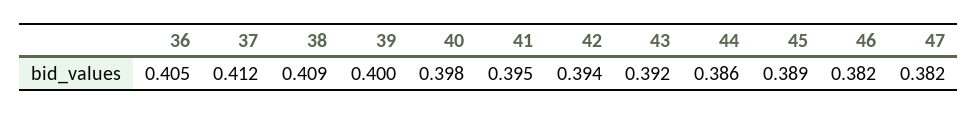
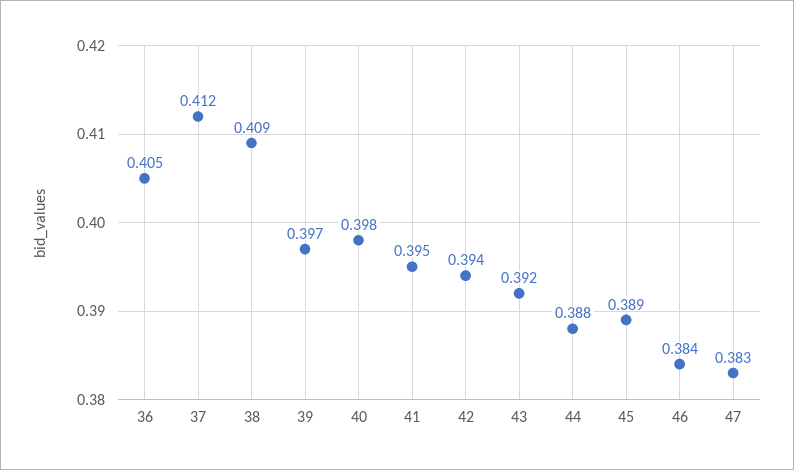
  {
    "36": 0.405,
    "37": 0.412,
    "38": 0.409,
-   "39": 0.4,
+   "39": 0.397,
    "40": 0.398,
    "41": 0.395,
    "42": 0.394,
    "43": 0.392,
-   "44": 0.386,
+   "44": 0.388,
    "45": 0.389,
-   "46": 0.382,
+   "46": 0.384,
-   "47": 0.382
+   "47": 0.383
  }

